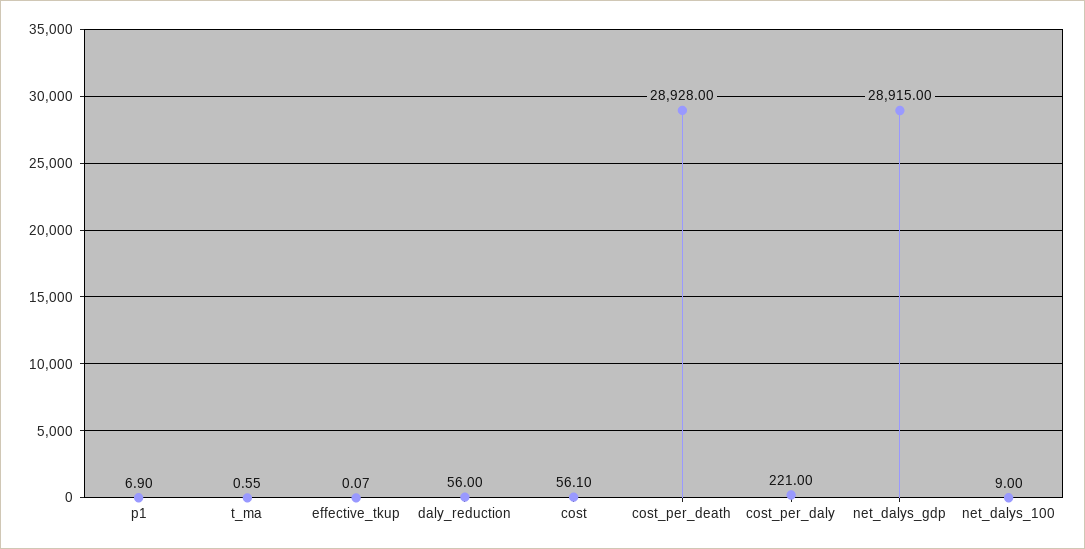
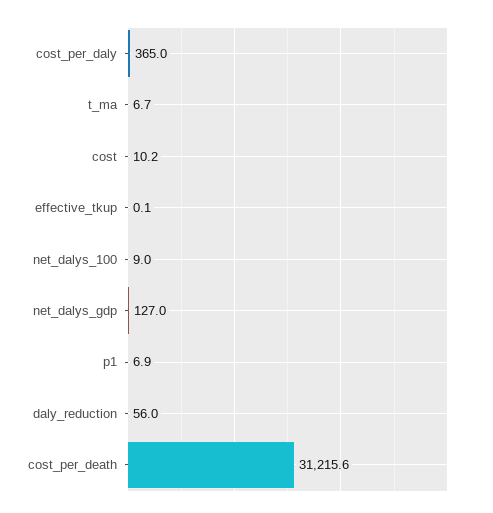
  {
    "p1": 6.9,
-   "t_ma": 0.55,
+   "t_ma": 6.7,
    "effective_tkup": 0.07,
    "daly_reduction": 56,
-   "cost": 56.1,
+   "cost": 10.2,
-   "cost_per_death": 28928,
+   "cost_per_death": 31215.6,
-   "cost_per_daly": 221,
+   "cost_per_daly": 365,
-   "net_dalys_gdp": 28915,
+   "net_dalys_gdp": 127,
    "net_dalys_100": 9
  }

